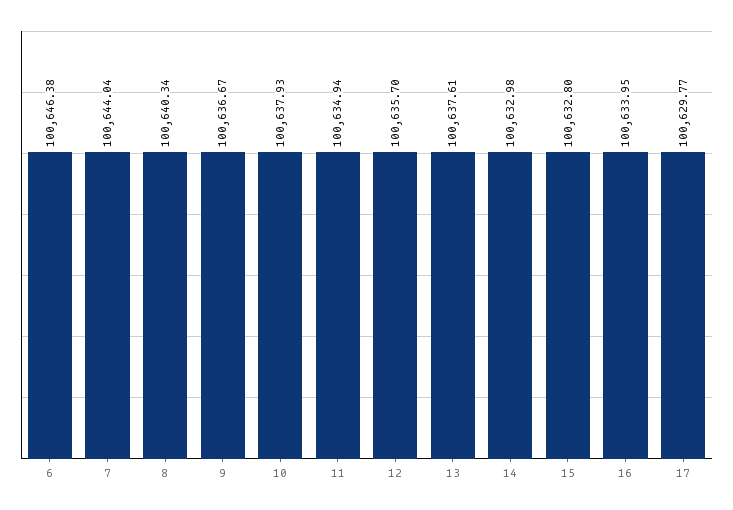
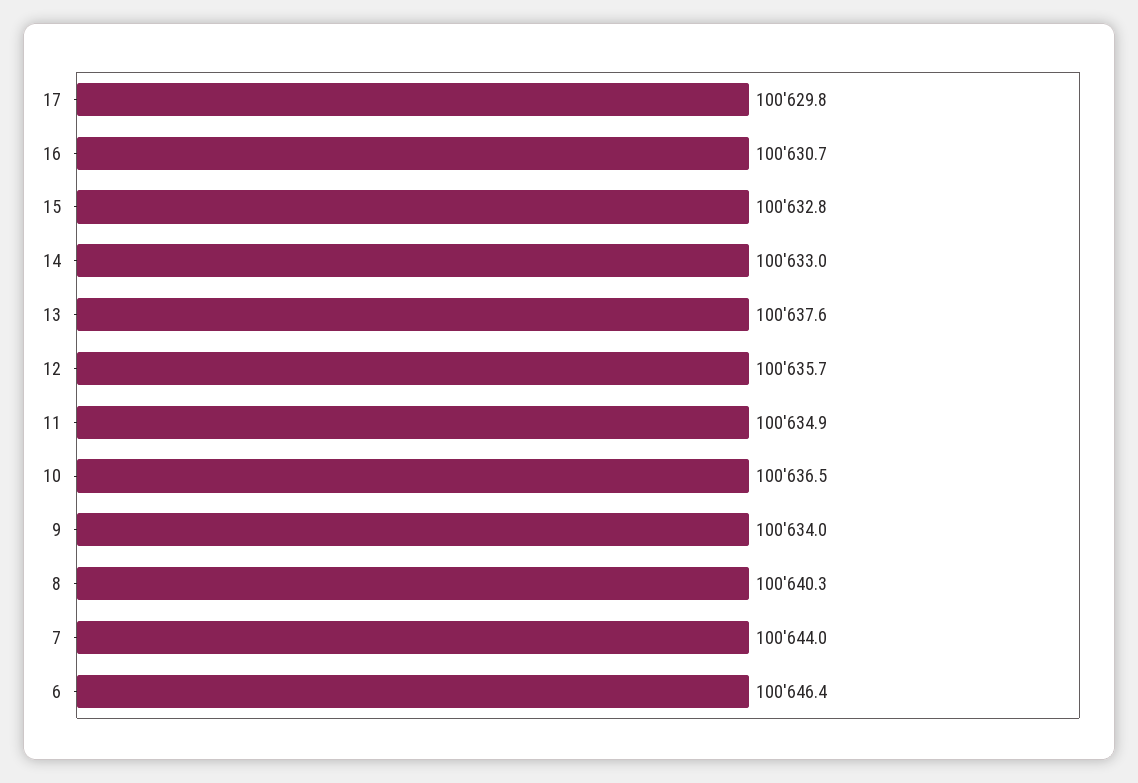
  {
    "6": 100646.38,
    "7": 100644.04,
    "8": 100640.34,
-   "9": 100636.67,
+   "9": 100634,
-   "10": 100637.93,
+   "10": 100636.5,
    "11": 100634.94,
    "12": 100635.7,
    "13": 100637.61,
    "14": 100632.98,
    "15": 100632.8,
-   "16": 100633.95,
+   "16": 100630.7,
    "17": 100629.77
  }

